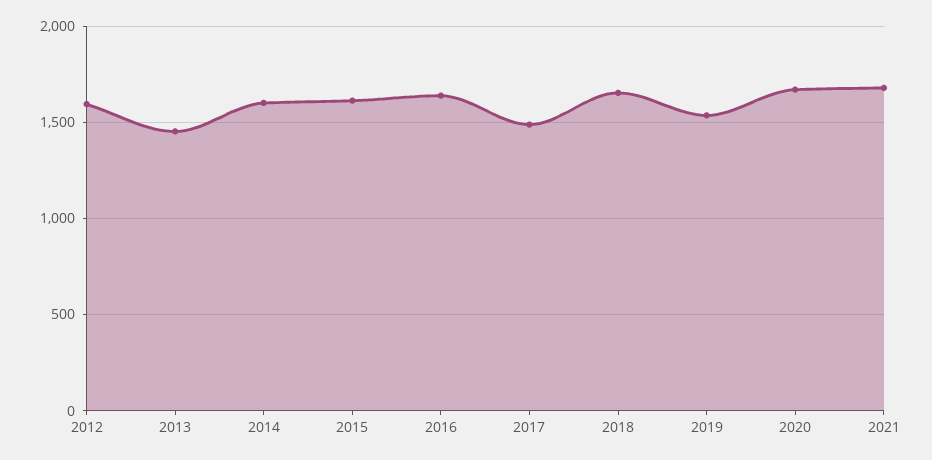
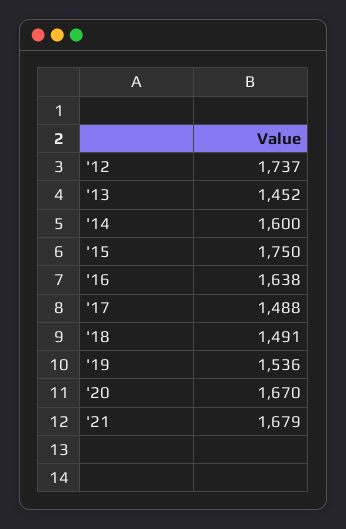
  {
-   "2012": 1600,
+   "2012": 1737,
    "2013": 1452,
    "2014": 1600,
-   "2015": 1600,
+   "2015": 1750,
    "2016": 1638,
    "2017": 1488,
-   "2018": 1650,
+   "2018": 1491,
    "2019": 1536,
    "2020": 1670,
    "2021": 1679
  }

